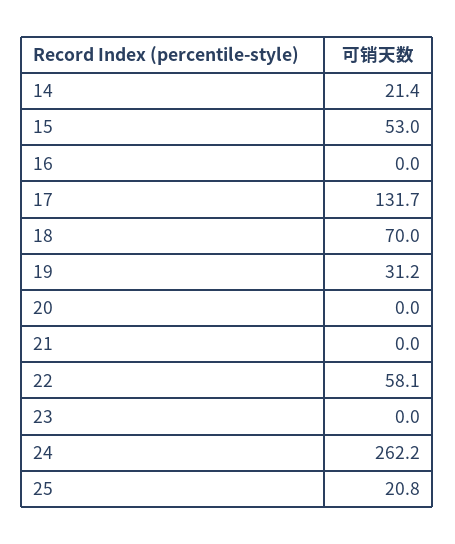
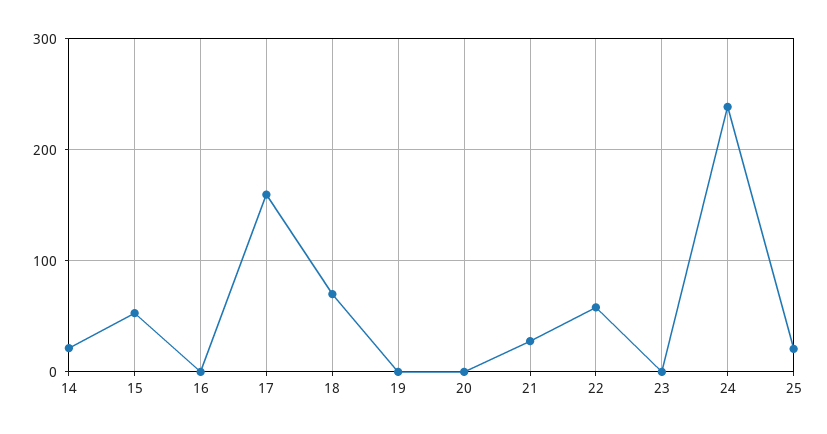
  {
    "14": 21.4,
    "15": 53,
    "16": 0,
-   "17": 131.7,
+   "17": 160,
    "18": 70,
-   "19": 31.2,
+   "19": 0,
    "20": 0,
-   "21": 0,
+   "21": 30,
    "22": 58.1,
    "23": 0,
-   "24": 262.2,
+   "24": 240,
    "25": 20.8
  }

